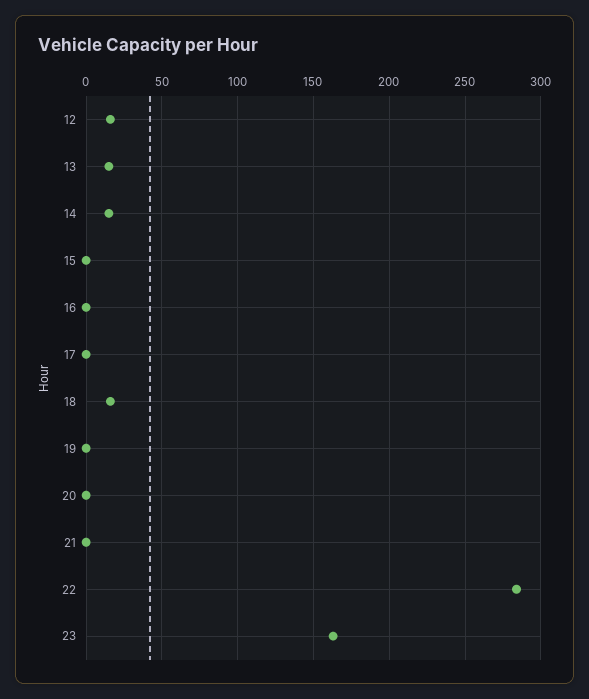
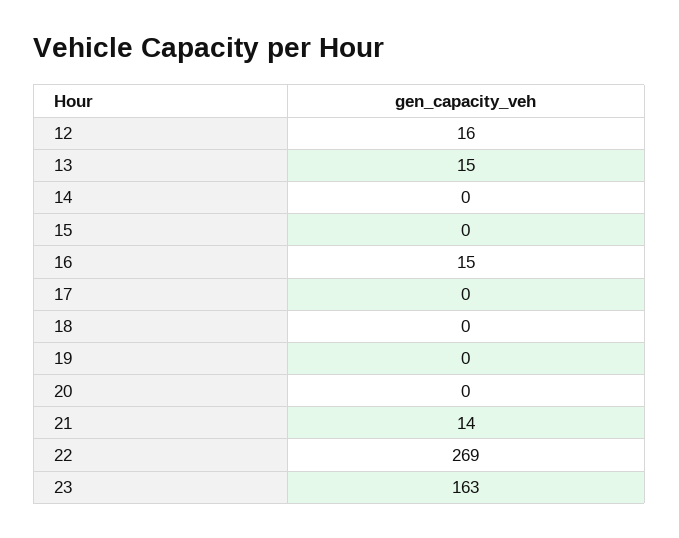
  {
    "12": 16,
    "13": 15,
-   "14": 15,
+   "14": 0,
    "15": 0,
-   "16": 0,
+   "16": 15,
    "17": 0,
-   "18": 15,
+   "18": 0,
    "19": 0,
    "20": 0,
-   "21": 0,
+   "21": 14,
-   "22": 285,
+   "22": 269,
    "23": 163
  }

